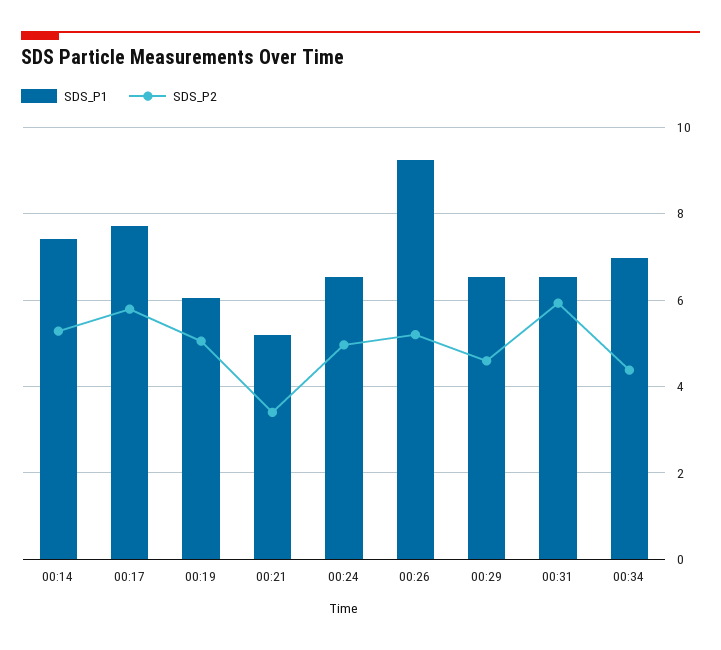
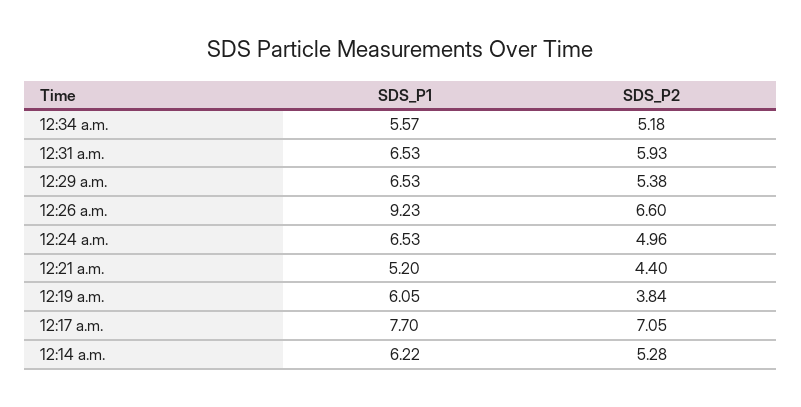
  {
    "SDS_P1": {
-     "00:14": 7.4,
+     "00:14": 6.22,
      "00:17": 7.7,
      "00:19": 6.05,
      "00:21": 5.2,
      "00:24": 6.53,
      "00:26": 9.23,
      "00:29": 6.53,
      "00:31": 6.53,
-     "00:34": 7
+     "00:34": 5.57
    },
    "SDS_P2": {
      "00:14": 5.28,
-     "00:17": 5.8,
+     "00:17": 7.05,
-     "00:19": 5,
+     "00:19": 3.84,
-     "00:21": 3.4,
+     "00:21": 4.4,
      "00:24": 4.96,
-     "00:26": 5.2,
+     "00:26": 6.6,
-     "00:29": 4.6,
+     "00:29": 5.38,
      "00:31": 5.93,
-     "00:34": 4.4
+     "00:34": 5.18
    }
  }

